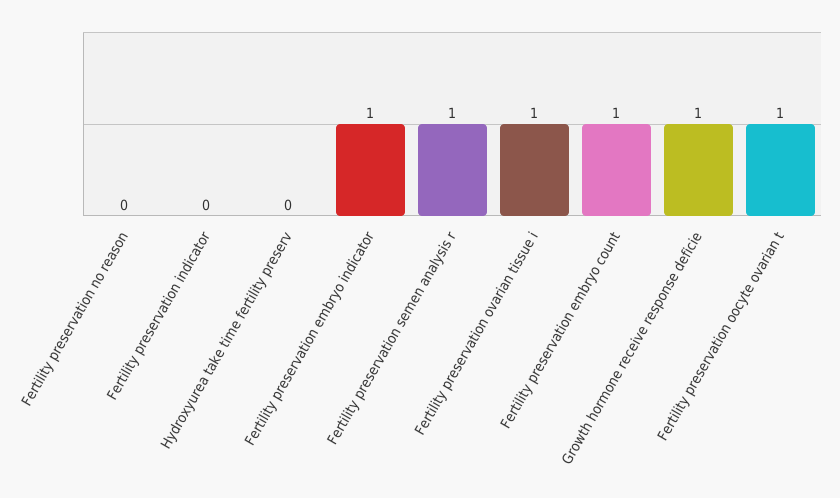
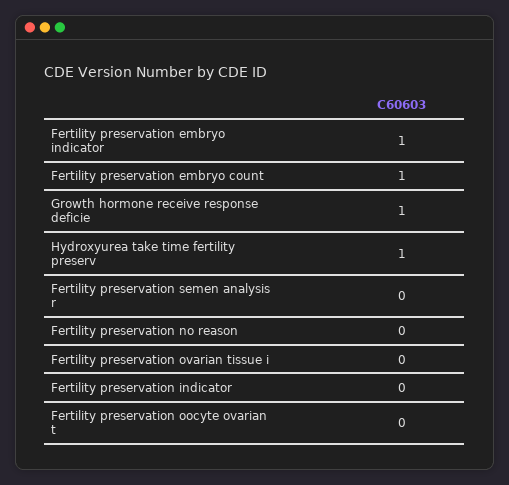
  {
    "Fertility preservation no reason": 0,
    "Fertility preservation indicator": 0,
-   "Hydroxyurea take time fertility preserv": 0,
+   "Hydroxyurea take time fertility preserv": 1,
    "Fertility preservation embryo indicator": 1,
-   "Fertility preservation semen analysis r": 1,
+   "Fertility preservation semen analysis r": 0,
-   "Fertility preservation ovarian tissue i": 1,
+   "Fertility preservation ovarian tissue i": 0,
    "Fertility preservation embryo count": 1,
    "Growth hormone receive response deficie": 1,
-   "Fertility preservation oocyte ovarian t": 1
+   "Fertility preservation oocyte ovarian t": 0
  }

